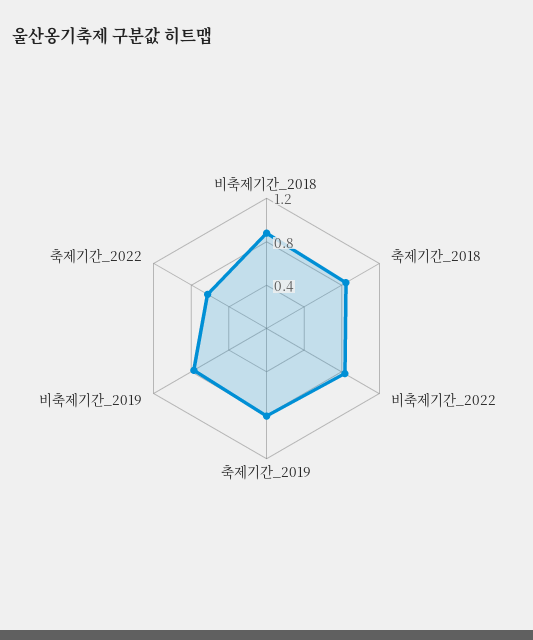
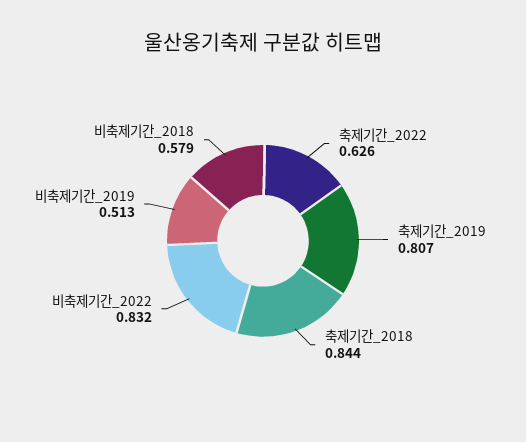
  {
-   "비축제기간_2018": 0.9,
+   "비축제기간_2018": 0.579,
    "축제기간_2018": 0.844,
    "비축제기간_2022": 0.832,
    "축제기간_2019": 0.807,
-   "비축제기간_2019": 0.8,
+   "비축제기간_2019": 0.513,
    "축제기간_2022": 0.626
  }

